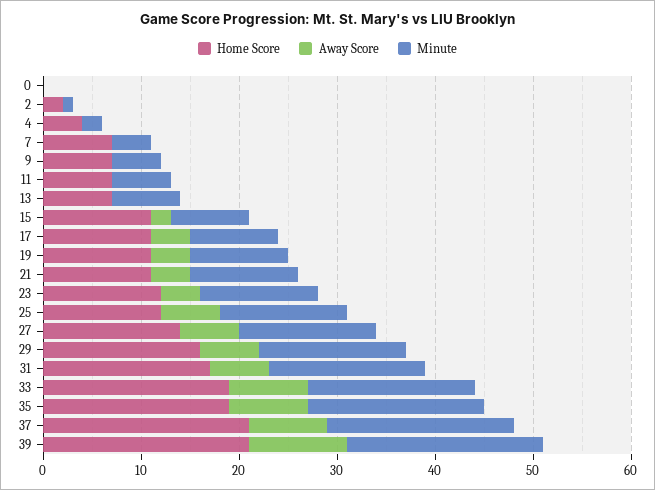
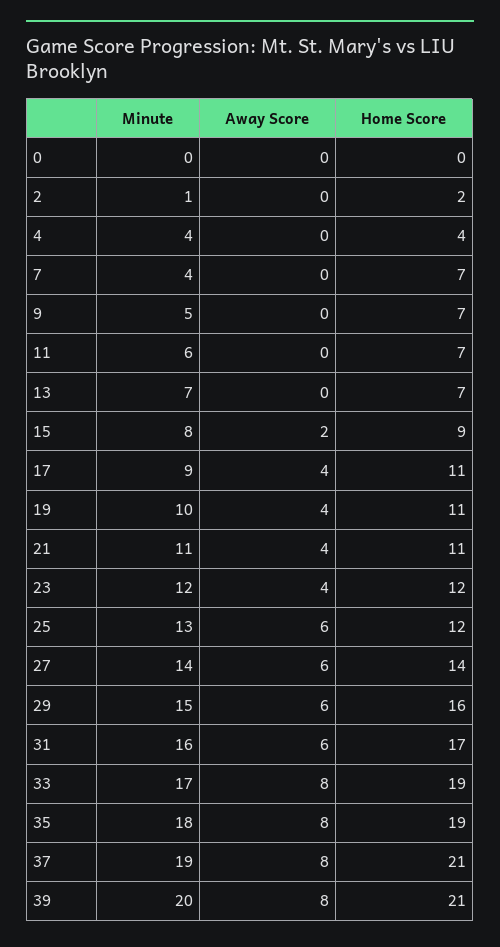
  {
    "Home Score": {
      "0": 0,
      "2": 2,
      "4": 4,
      "7": 7,
      "9": 7,
      "11": 7,
      "13": 7,
-     "15": 11,
+     "15": 9,
      "17": 11,
      "19": 11,
      "21": 11,
      "23": 12,
      "25": 12,
      "27": 14,
      "29": 16,
      "31": 17,
      "33": 19,
      "35": 19,
      "37": 21,
      "39": 21
    },
    "Away Score": {
      "0": 0,
      "2": 0,
      "4": 0,
      "7": 0,
      "9": 0,
      "11": 0,
      "13": 0,
      "15": 2,
      "17": 4,
      "19": 4,
      "21": 4,
      "23": 4,
      "25": 6,
      "27": 6,
      "29": 6,
      "31": 6,
      "33": 8,
      "35": 8,
      "37": 8,
-     "39": 10
+     "39": 8
    },
    "Minute": {
      "0": 0,
      "2": 1,
-     "4": 2,
+     "4": 4,
      "7": 4,
      "9": 5,
      "11": 6,
      "13": 7,
      "15": 8,
      "17": 9,
      "19": 10,
      "21": 11,
      "23": 12,
      "25": 13,
      "27": 14,
      "29": 15,
      "31": 16,
      "33": 17,
      "35": 18,
      "37": 19,
      "39": 20
    }
  }

